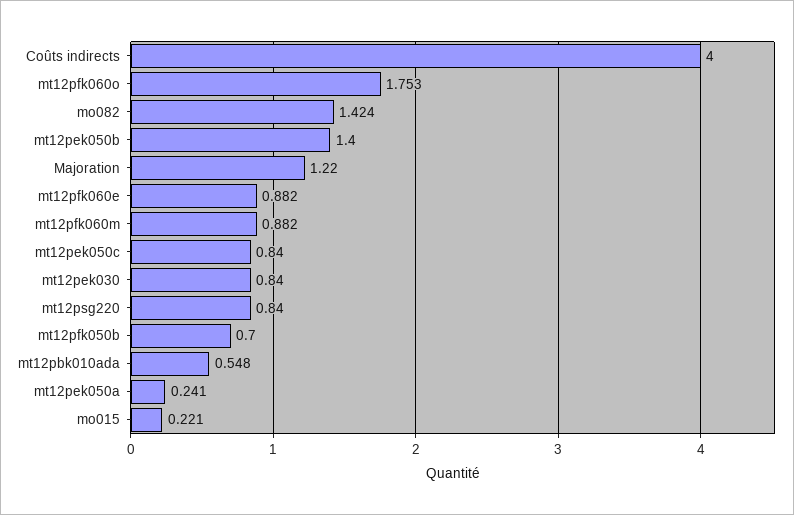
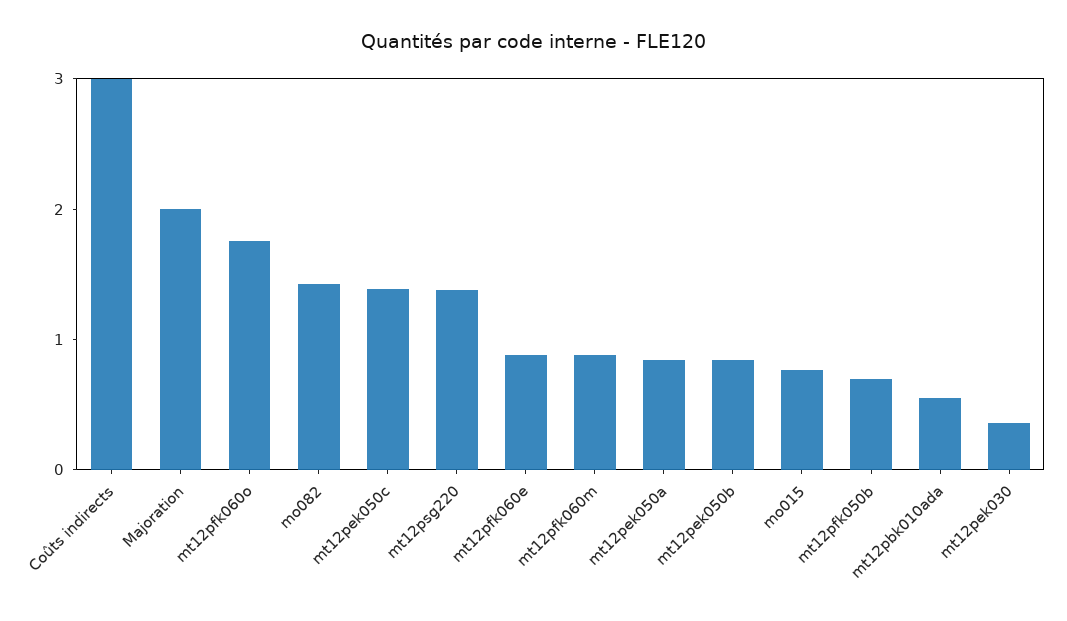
  {
-   "Coûts indirects": 4,
+   "Coûts indirects": 3,
    "mt12pfk060o": 1.753,
    "mo082": 1.424,
-   "mt12pek050b": 1.4,
+   "mt12pek050b": 0.8,
-   "Majoration": 1.22,
+   "Majoration": 2,
    "mt12pfk060e": 0.882,
    "mt12pfk060m": 0.882,
-   "mt12pek050c": 0.84,
+   "mt12pek050c": 1.4,
-   "mt12pek030": 0.84,
+   "mt12pek030": 0.4,
-   "mt12psg220": 0.84,
+   "mt12psg220": 1.4,
    "mt12pfk050b": 0.7,
    "mt12pbk010ada": 0.548,
-   "mt12pek050a": 0.241,
+   "mt12pek050a": 0.8,
-   "mo015": 0.221
+   "mo015": 0.8
  }

